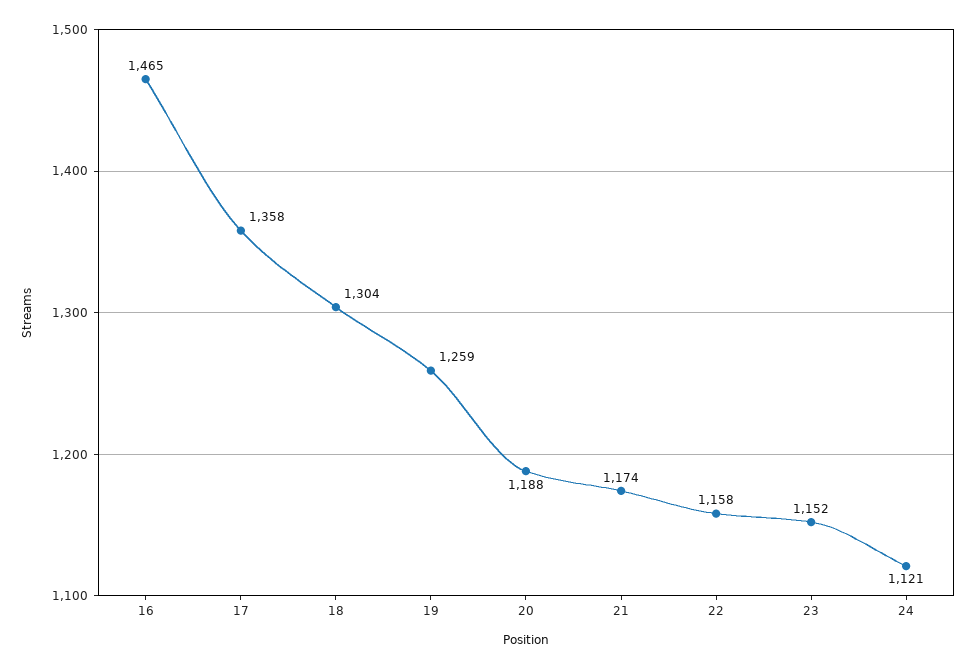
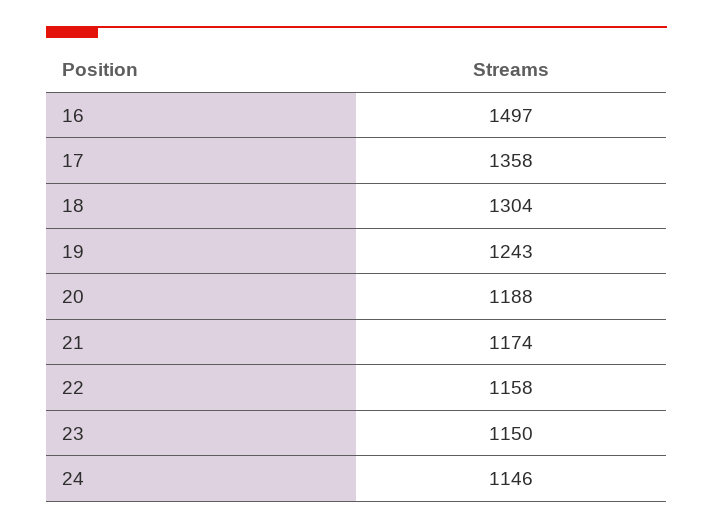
  {
-   "16": 1465,
+   "16": 1497,
    "17": 1358,
    "18": 1304,
-   "19": 1259,
+   "19": 1243,
    "20": 1188,
    "21": 1174,
    "22": 1158,
-   "23": 1152,
+   "23": 1150,
-   "24": 1121
+   "24": 1146
  }

